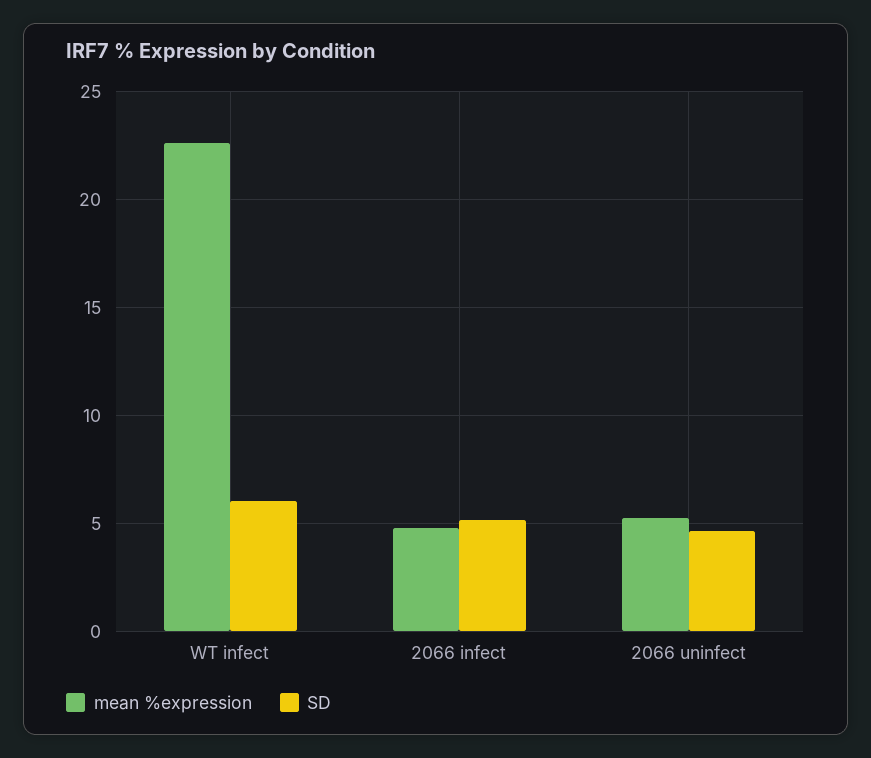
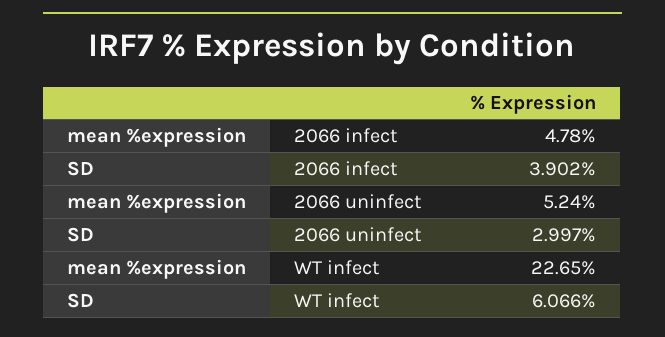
  {
    "mean %expression": {
      "WT infect": 22.65,
      "2066 infect": 4.78,
      "2066 uninfect": 5.24
    },
    "SD": {
      "WT infect": 6.066,
-     "2066 infect": 5,
+     "2066 infect": 3.902,
-     "2066 uninfect": 4.5
+     "2066 uninfect": 2.997
    }
  }

